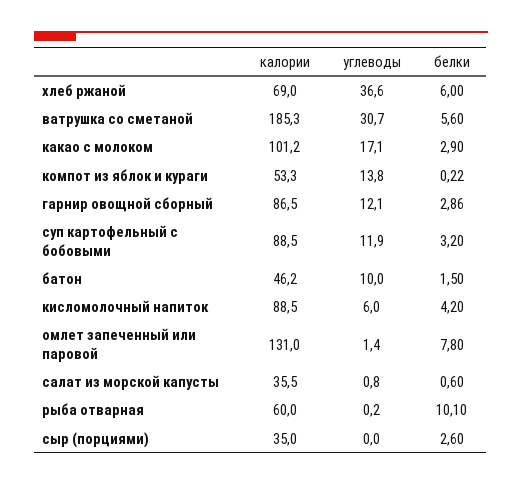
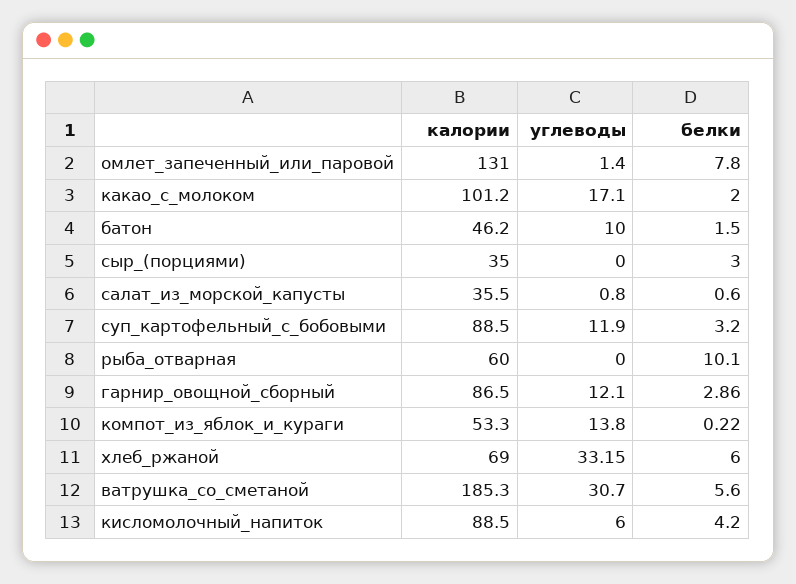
  {
    "калории": {
      "хлеб ржаной": 69,
      "ватрушка со сметаной": 185.3,
      "какао с молоком": 101.2,
      "компот из яблок и кураги": 53.3,
      "гарнир овощной сборный": 86.5,
      "суп картофельный с бобовыми": 88.5,
      "батон": 46.2,
      "кисломолочный напиток": 88.5,
      "омлет запеченный или паровой": 131,
      "салат из морской капусты": 35.5,
      "рыба отварная": 60,
      "сыр (порциями)": 35
    },
    "углеводы": {
-     "хлеб ржаной": 36.6,
+     "хлеб ржаной": 33.15,
      "ватрушка со сметаной": 30.7,
      "какао с молоком": 17.1,
      "компот из яблок и кураги": 13.8,
      "гарнир овощной сборный": 12.1,
      "суп картофельный с бобовыми": 11.9,
      "батон": 10,
      "кисломолочный напиток": 6,
      "омлет запеченный или паровой": 1.4,
      "салат из морской капусты": 0.8,
-     "рыба отварная": 0.2,
+     "рыба отварная": 0,
      "сыр (порциями)": 0
    },
    "белки": {
      "хлеб ржаной": 6,
      "ватрушка со сметаной": 5.6,
-     "какао с молоком": 2.9,
+     "какао с молоком": 2,
      "компот из яблок и кураги": 0.22,
      "гарнир овощной сборный": 2.86,
      "суп картофельный с бобовыми": 3.2,
      "батон": 1.5,
      "кисломолочный напиток": 4.2,
      "омлет запеченный или паровой": 7.8,
      "салат из морской капусты": 0.6,
      "рыба отварная": 10.1,
-     "сыр (порциями)": 2.6
+     "сыр (порциями)": 3
    }
  }

